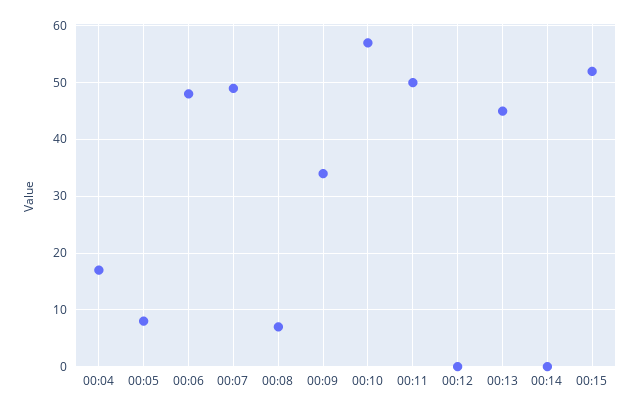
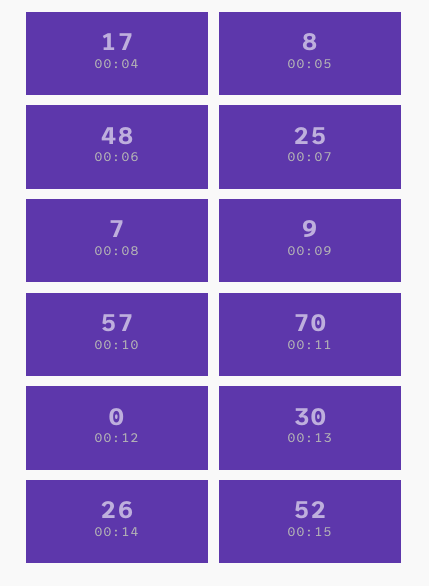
  {
    "00:04": 17,
    "00:05": 8,
    "00:06": 48,
-   "00:07": 50,
+   "00:07": 25,
    "00:08": 7,
-   "00:09": 35,
+   "00:09": 9,
    "00:10": 57,
-   "00:11": 50,
+   "00:11": 70,
    "00:12": 0,
-   "00:13": 45,
+   "00:13": 30,
-   "00:14": 0,
+   "00:14": 26,
    "00:15": 52
  }

